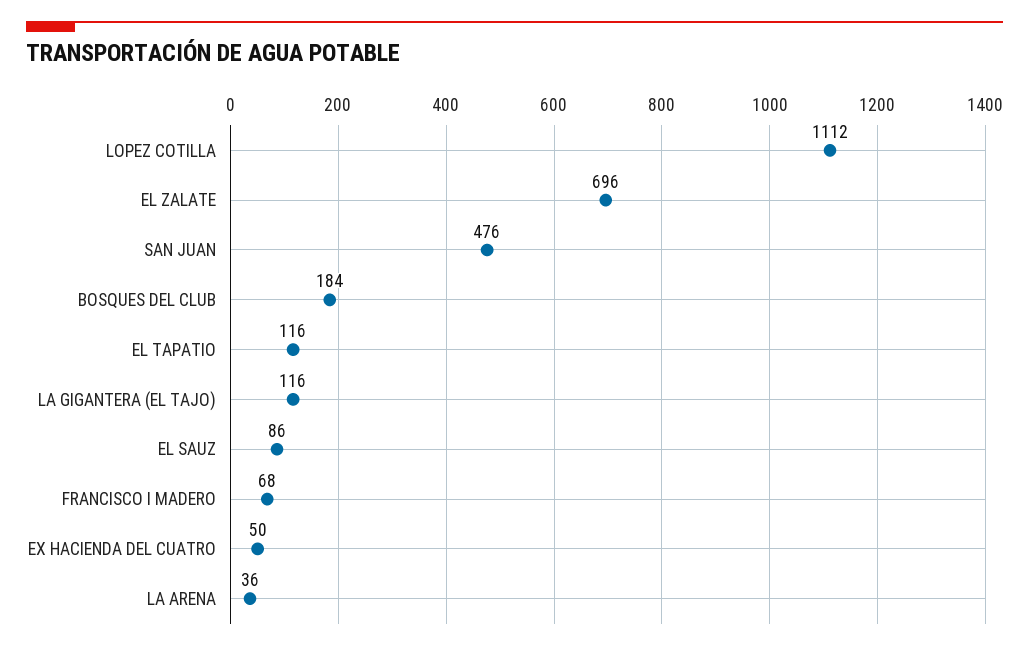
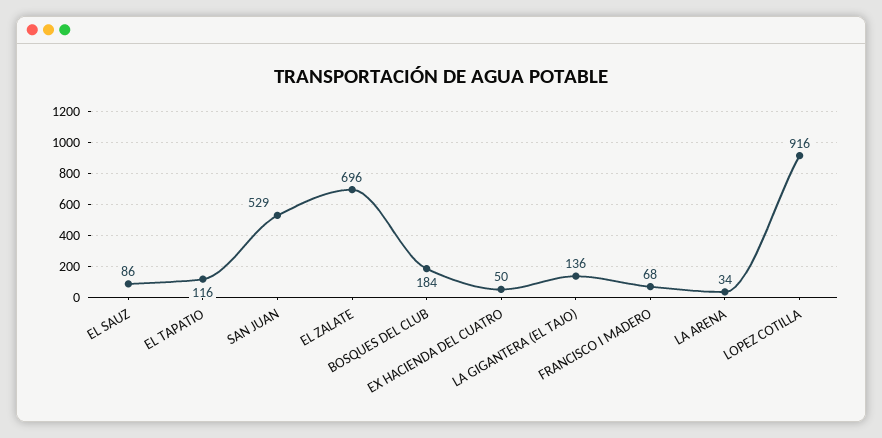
  {
-   "LOPEZ COTILLA": 1112,
+   "LOPEZ COTILLA": 916,
    "EL ZALATE": 696,
-   "SAN JUAN": 476,
+   "SAN JUAN": 529,
    "BOSQUES DEL CLUB": 184,
    "EL TAPATIO": 116,
-   "LA GIGANTERA (EL TAJO)": 116,
+   "LA GIGANTERA (EL TAJO)": 136,
    "EL SAUZ": 86,
    "FRANCISCO I MADERO": 68,
    "EX HACIENDA DEL CUATRO": 50,
-   "LA ARENA": 36
+   "LA ARENA": 34
  }

